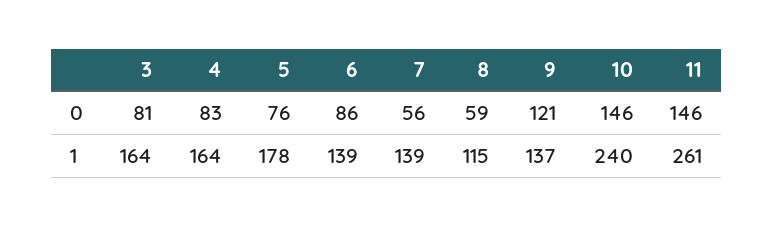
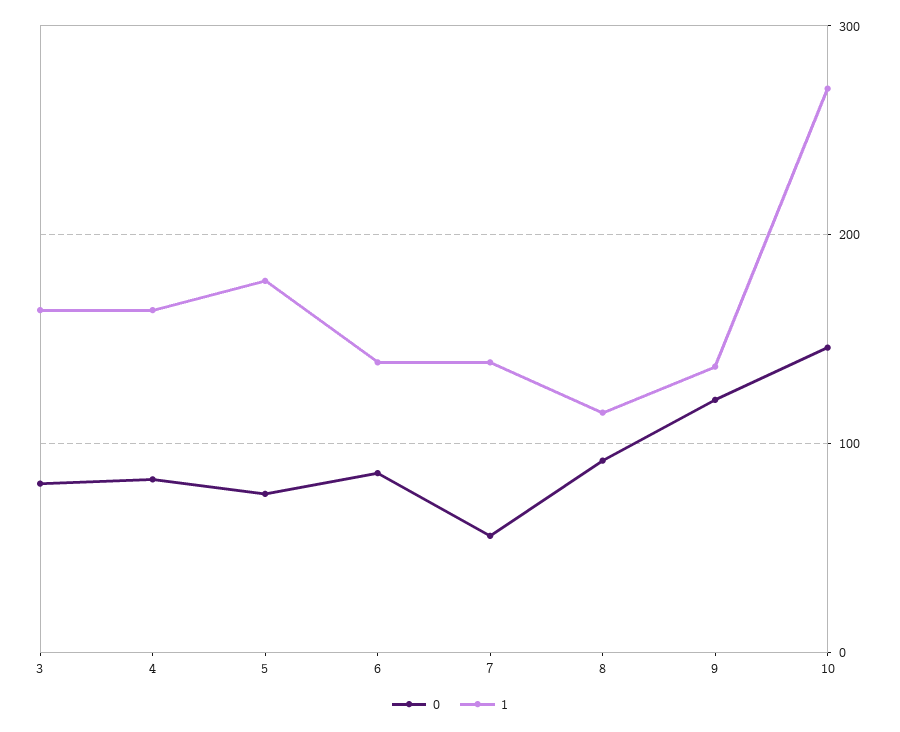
  {
    "0": {
      "3": 81,
      "4": 83,
      "5": 76,
      "6": 86,
      "7": 56,
-     "8": 59,
+     "8": 90,
      "9": 121,
-     "10": 146,
+     "10": 146
-     "11": 146
    },
    "1": {
      "3": 164,
      "4": 164,
      "5": 178,
      "6": 139,
      "7": 139,
      "8": 115,
      "9": 137,
-     "10": 240,
+     "10": 270
-     "11": 261
    }
  }

